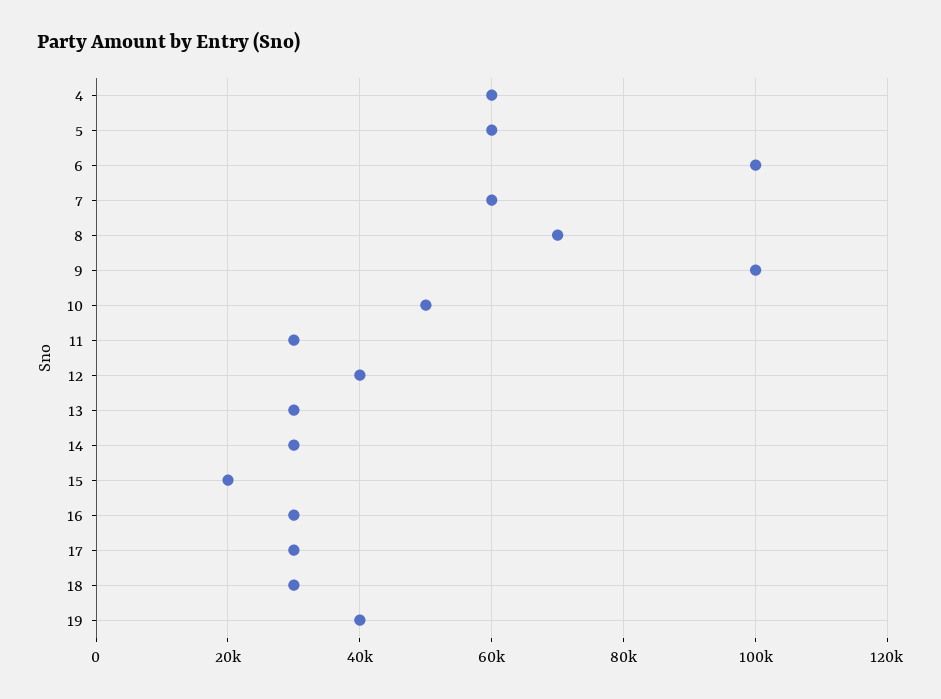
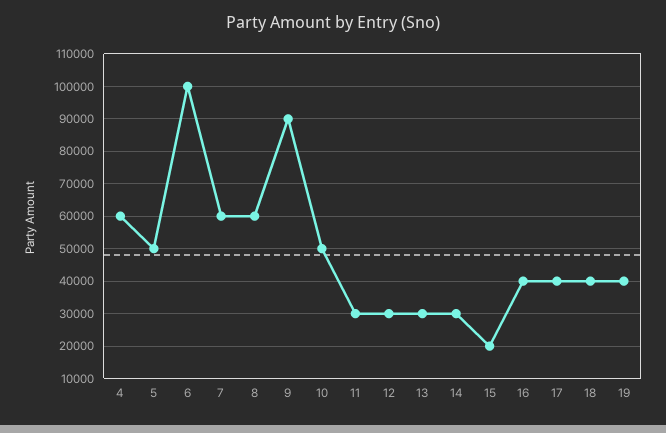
  {
    "4": 60000,
-   "5": 60000,
+   "5": 50000,
    "6": 100000,
    "7": 60000,
-   "8": 70000,
+   "8": 60000,
-   "9": 100000,
+   "9": 90000,
    "10": 50000,
    "11": 30000,
-   "12": 40000,
+   "12": 30000,
    "13": 30000,
    "14": 30000,
    "15": 20000,
-   "16": 30000,
+   "16": 40000,
-   "17": 30000,
+   "17": 40000,
-   "18": 30000,
+   "18": 40000,
    "19": 40000
  }

